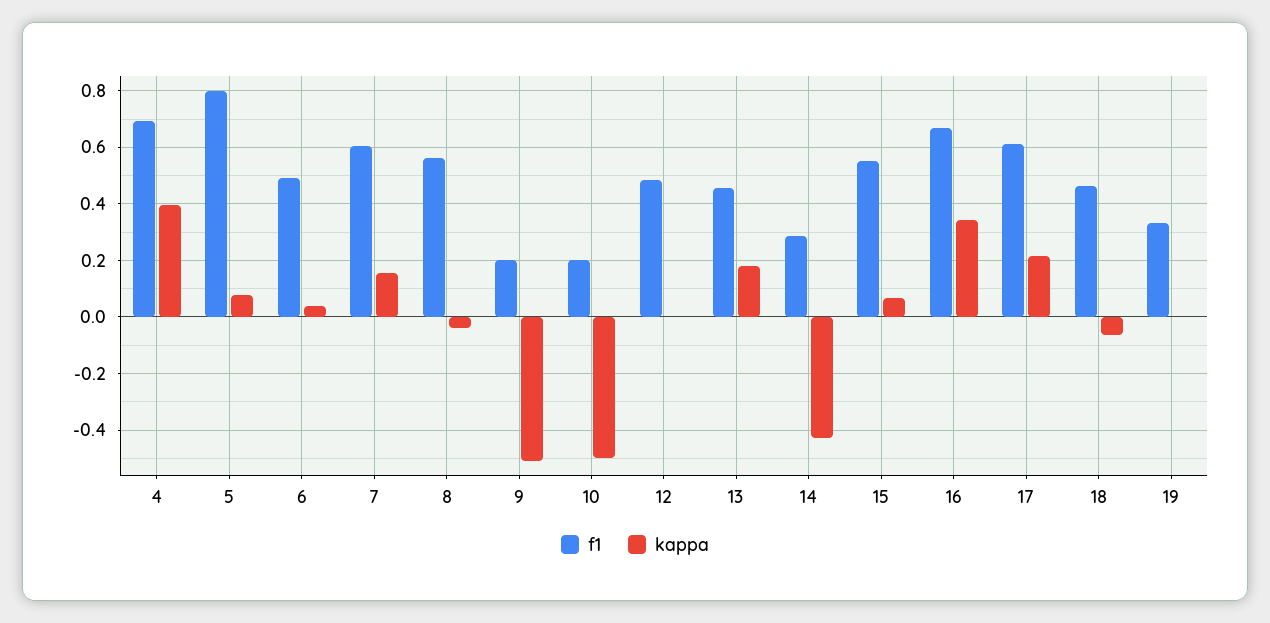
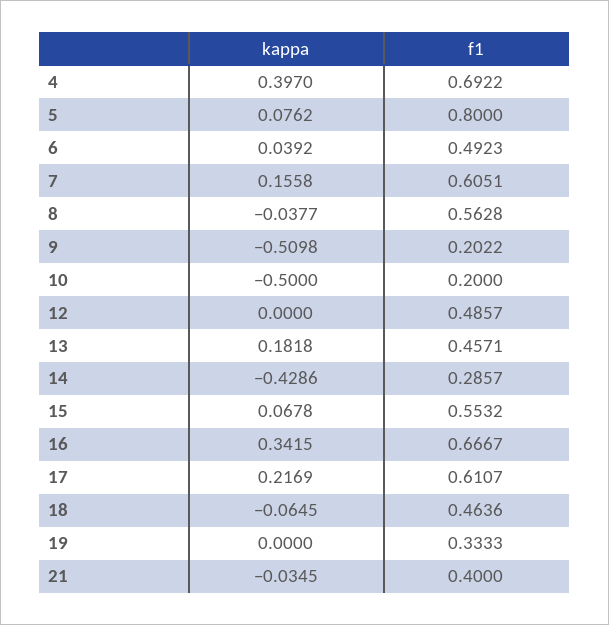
  {
    "f1": {
      "4": 0.6922,
      "5": 0.8,
      "6": 0.4923,
      "7": 0.6051,
      "8": 0.5628,
      "9": 0.2022,
      "10": 0.2,
      "12": 0.4857,
      "13": 0.4571,
      "14": 0.2857,
      "15": 0.5532,
      "16": 0.6667,
      "17": 0.6107,
      "18": 0.4636,
-     "19": 0.3333
+     "19": 0.3333,
+     "21": 0.4
    },
    "kappa": {
      "4": 0.397,
      "5": 0.0762,
      "6": 0.0392,
      "7": 0.1558,
      "8": -0.0377,
      "9": -0.5098,
      "10": -0.5,
      "12": 0,
      "13": 0.1818,
      "14": -0.4286,
      "15": 0.0678,
      "16": 0.3415,
      "17": 0.2169,
      "18": -0.0645,
-     "19": 0
+     "19": 0,
+     "21": -0.0345
    }
  }

